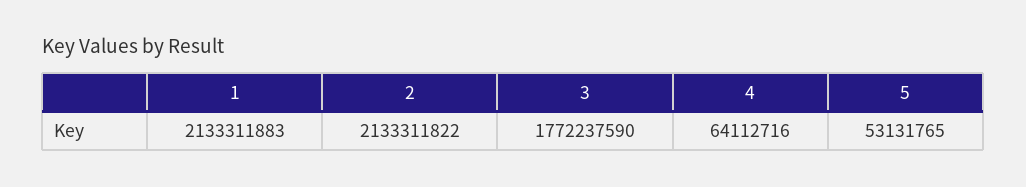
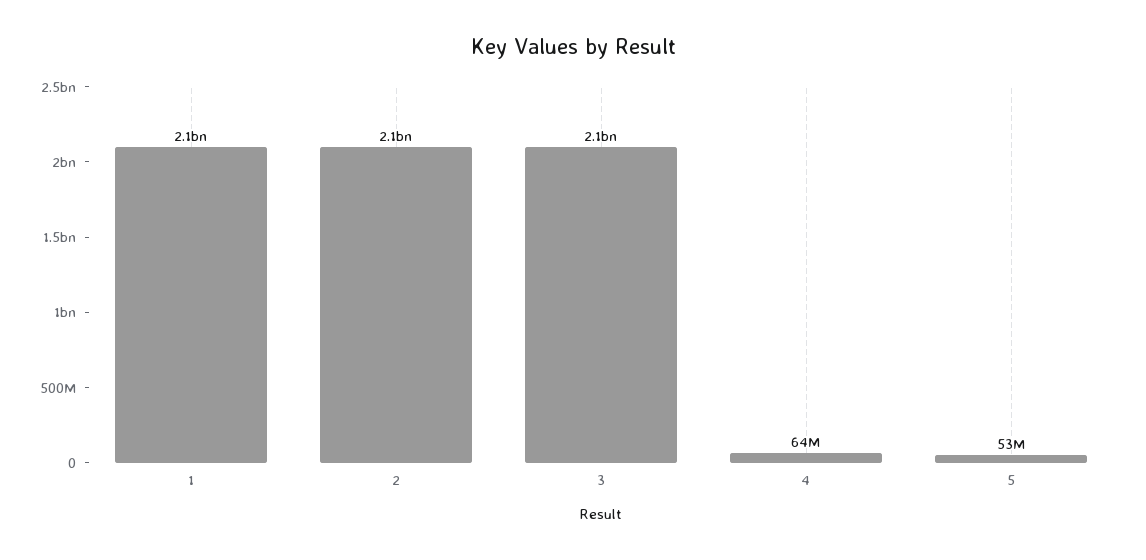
  {
    "1": 2133311883,
    "2": 2133311822,
-   "3": 1772237590,
+   "3": 2100000000,
    "4": 64112716,
    "5": 53131765
  }

